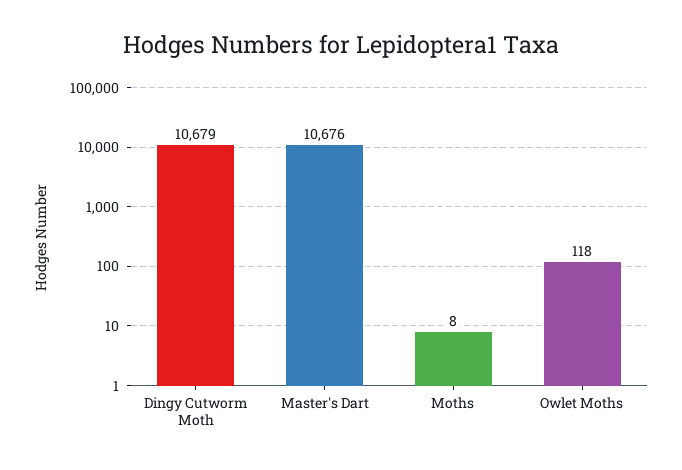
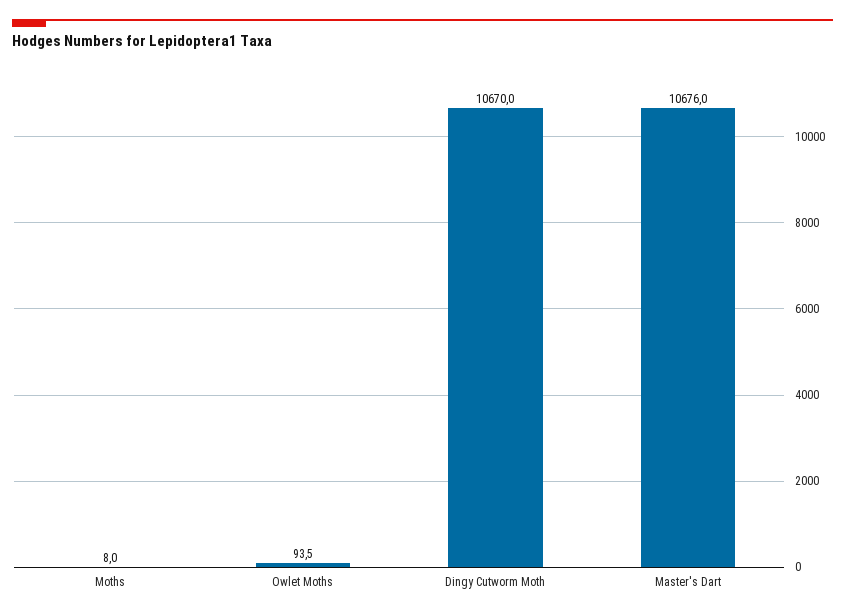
  {
-   "Dingy Cutworm Moth": 10679,
+   "Dingy Cutworm Moth": 10670,
    "Master's Dart": 10676,
    "Moths": 8,
-   "Owlet Moths": 118
+   "Owlet Moths": 93.5
  }

